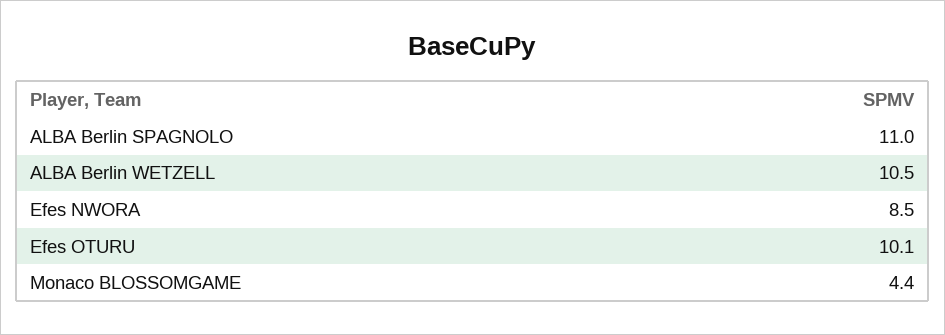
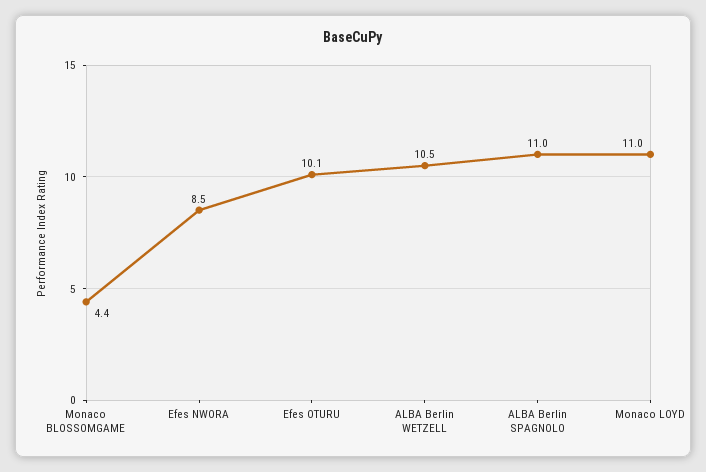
  {
    "ALBA Berlin SPAGNOLO": 11,
    "ALBA Berlin WETZELL": 10.5,
    "Efes NWORA": 8.5,
    "Efes OTURU": 10.1,
-   "Monaco BLOSSOMGAME": 4.4
+   "Monaco BLOSSOMGAME": 4.4,
+   "Monaco LOYD": 11
  }

